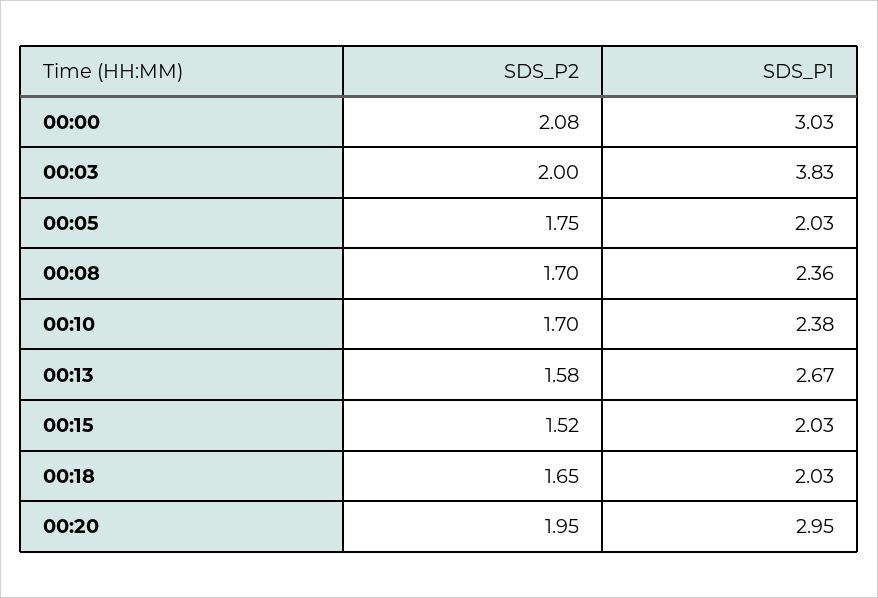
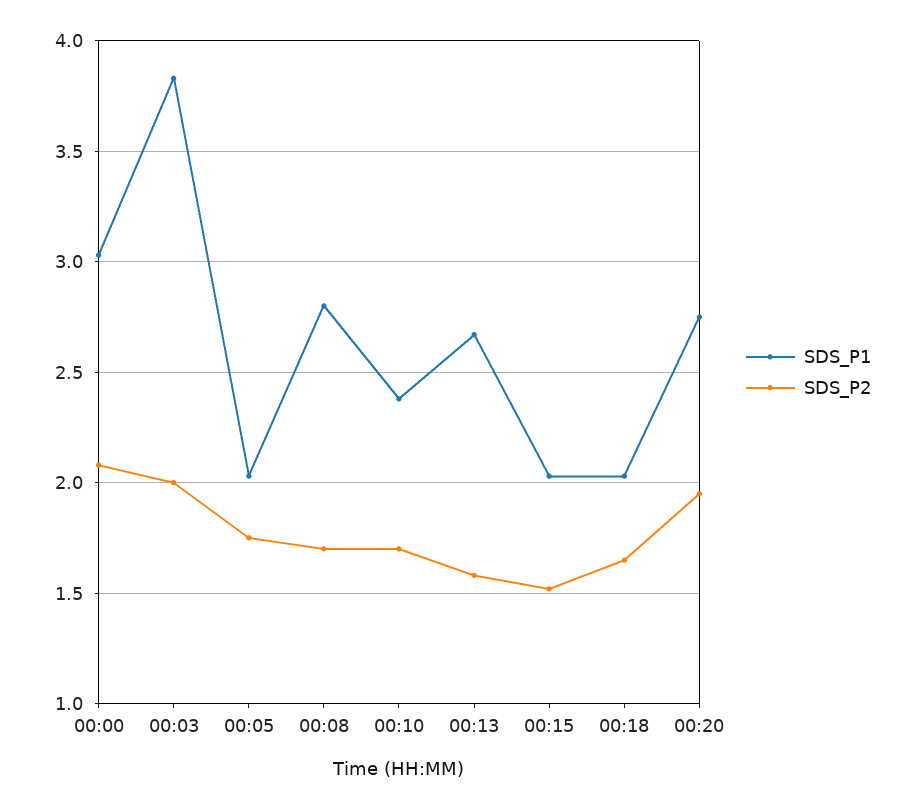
  {
    "SDS_P2": {
      "00:00": 2.08,
      "00:03": 2,
      "00:05": 1.75,
      "00:08": 1.7,
      "00:10": 1.7,
      "00:13": 1.58,
      "00:15": 1.52,
      "00:18": 1.65,
      "00:20": 1.95
    },
    "SDS_P1": {
      "00:00": 3.03,
      "00:03": 3.83,
      "00:05": 2.03,
-     "00:08": 2.36,
+     "00:08": 2.8,
      "00:10": 2.38,
      "00:13": 2.67,
      "00:15": 2.03,
      "00:18": 2.03,
-     "00:20": 2.95
+     "00:20": 2.75
    }
  }

